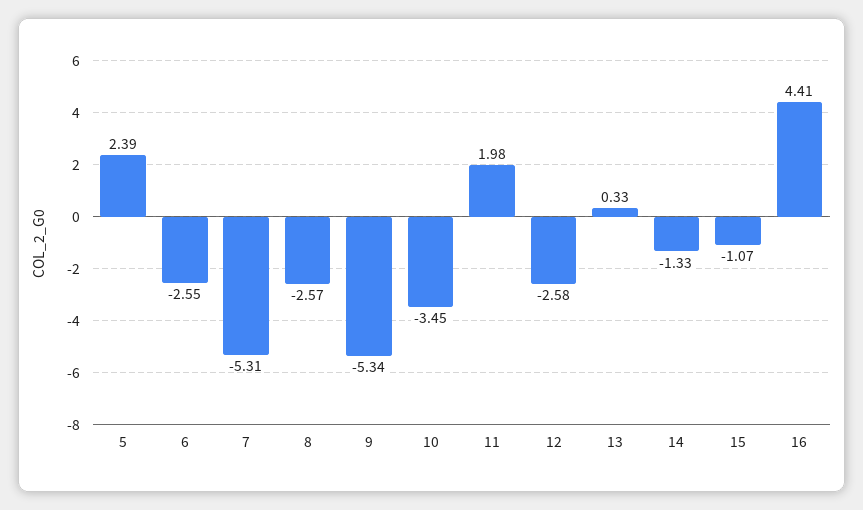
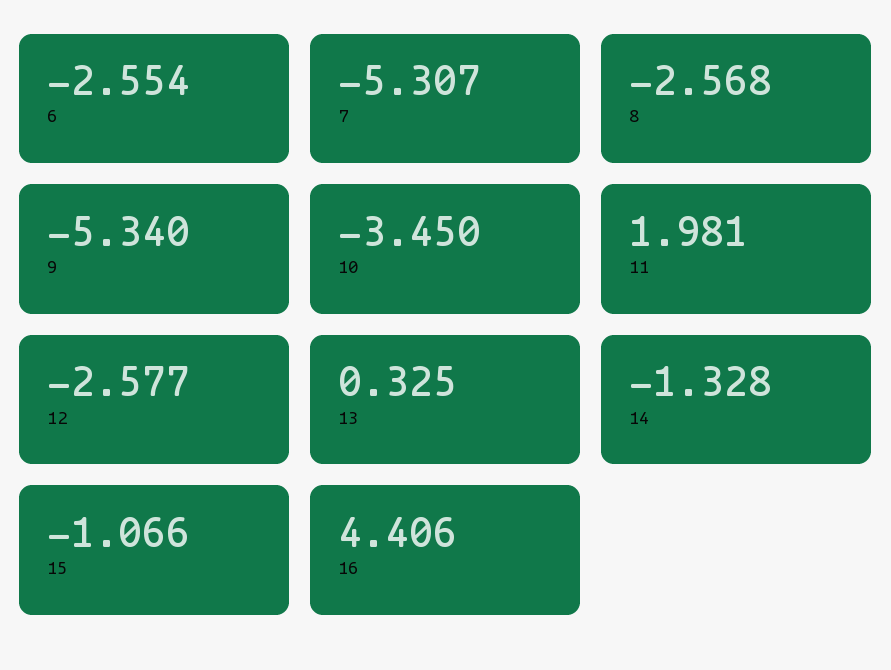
  {
-   "5": 2.39,
    "6": -2.554,
    "7": -5.307,
    "8": -2.568,
    "9": -5.34,
    "10": -3.45,
    "11": 1.981,
    "12": -2.577,
    "13": 0.325,
    "14": -1.328,
    "15": -1.066,
    "16": 4.406
  }

